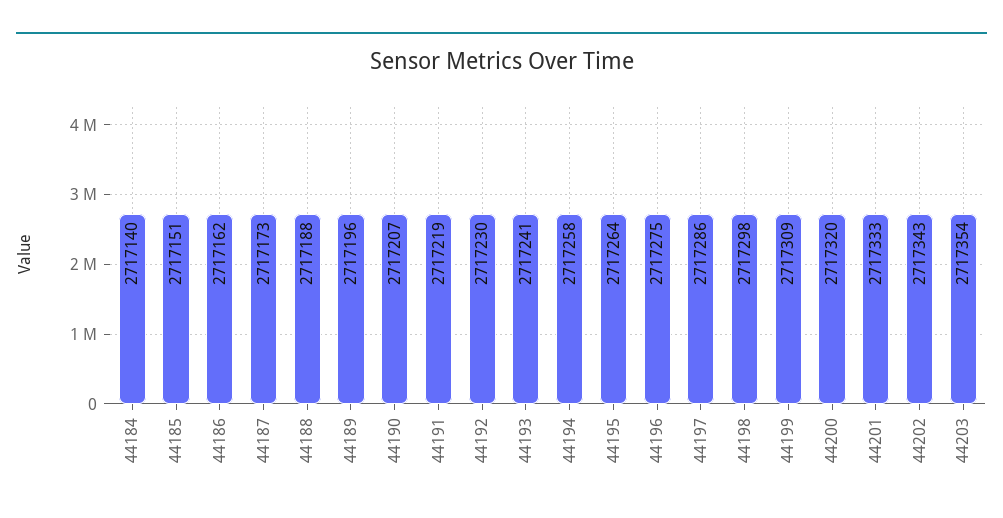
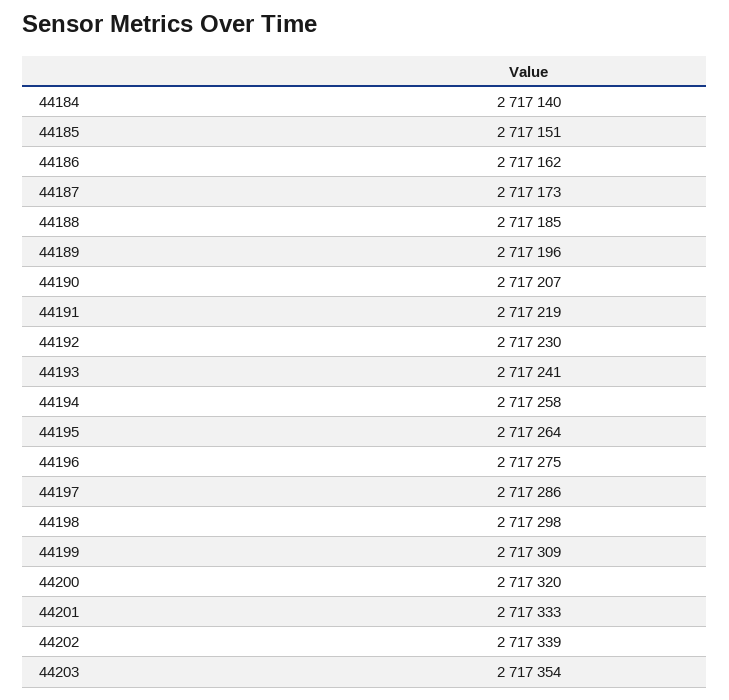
  {
    "44184": 2717140,
    "44185": 2717151,
    "44186": 2717162,
    "44187": 2717173,
-   "44188": 2717188,
+   "44188": 2717185,
    "44189": 2717196,
    "44190": 2717207,
    "44191": 2717219,
    "44192": 2717230,
    "44193": 2717241,
    "44194": 2717258,
    "44195": 2717264,
    "44196": 2717275,
    "44197": 2717286,
    "44198": 2717298,
    "44199": 2717309,
    "44200": 2717320,
    "44201": 2717333,
-   "44202": 2717343,
+   "44202": 2717339,
    "44203": 2717354
  }

